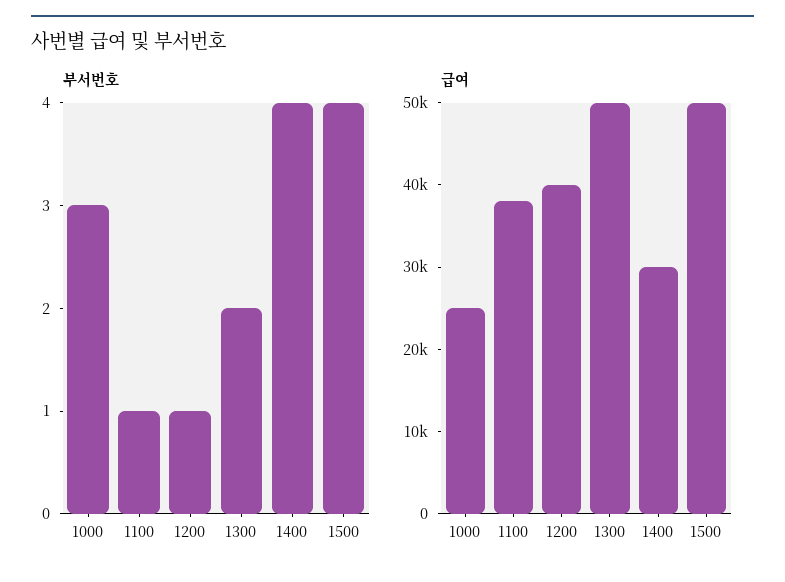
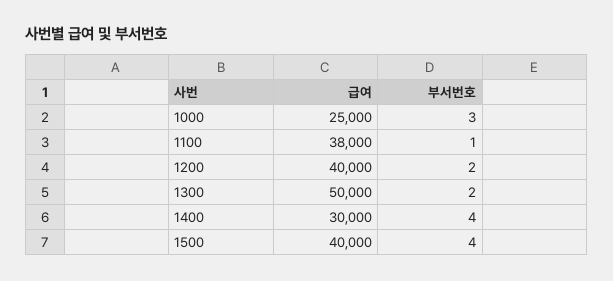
  {
    "부서번호": {
      "1000": 3,
      "1100": 1,
-     "1200": 1,
+     "1200": 2,
      "1300": 2,
      "1400": 4,
      "1500": 4
    },
    "급여": {
      "1000": 25000,
      "1100": 38000,
      "1200": 40000,
      "1300": 50000,
      "1400": 30000,
-     "1500": 50000
+     "1500": 40000
    }
  }

